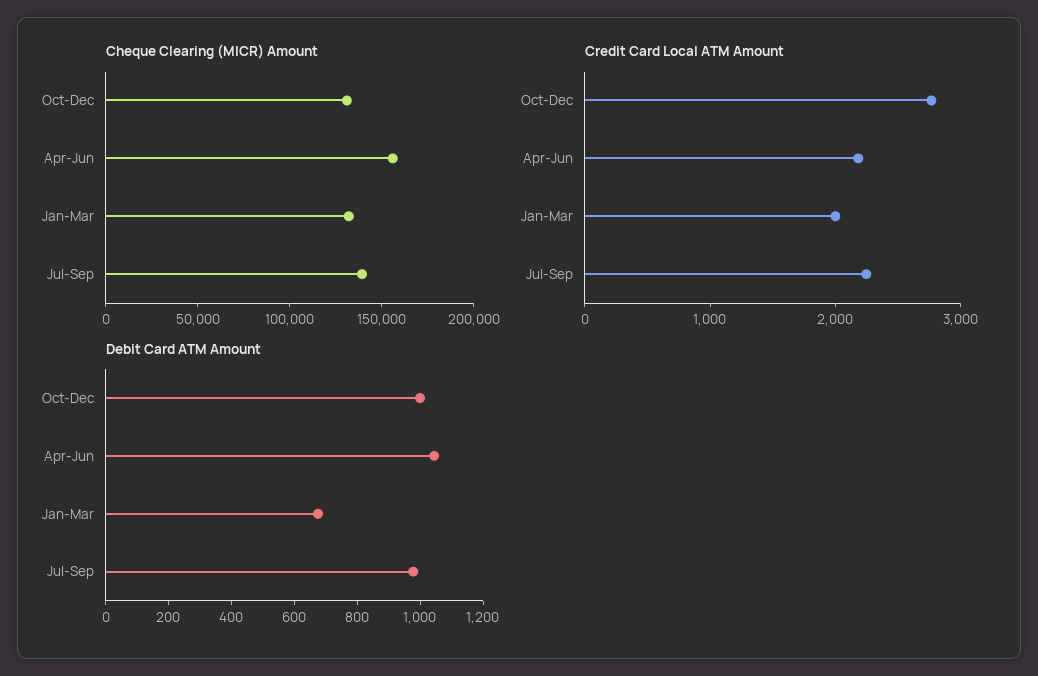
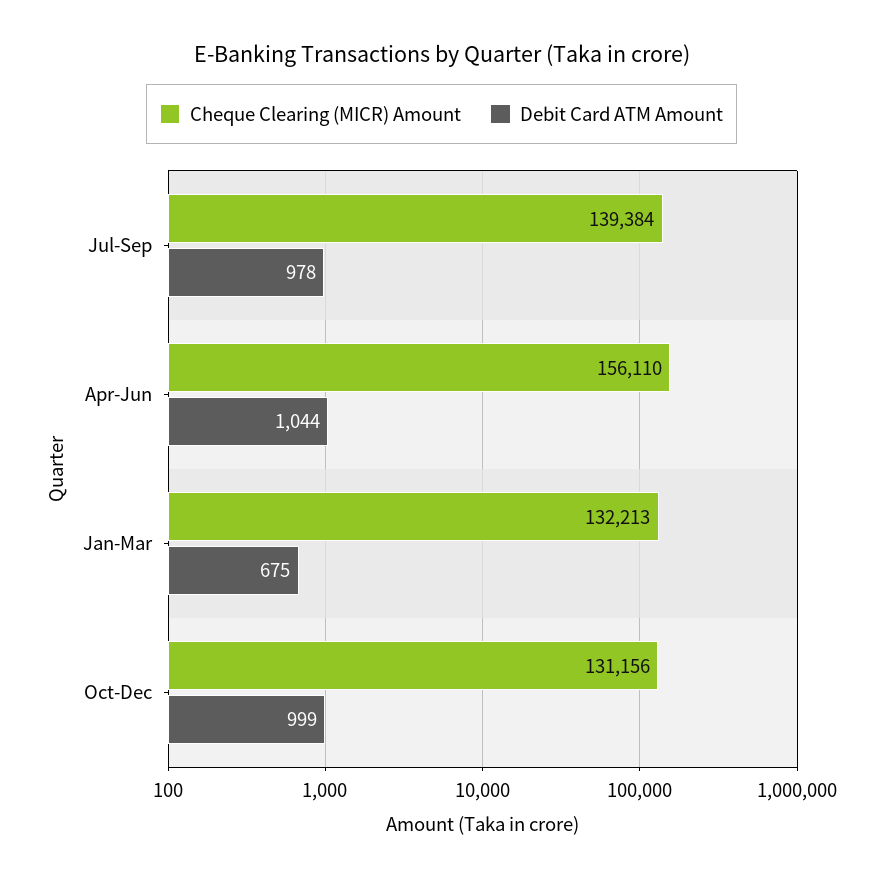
  {
    "Cheque Clearing (MICR) Amount": {
      "Oct-Dec": 131156,
      "Apr-Jun": 156110,
      "Jan-Mar": 132213,
      "Jul-Sep": 139384
    },
-   "Credit Card Local ATM Amount": {
-     "Oct-Dec": 2800,
-     "Apr-Jun": 2200,
-     "Jan-Mar": 2000,
-     "Jul-Sep": 2200
-   },
    "Debit Card ATM Amount": {
      "Oct-Dec": 999,
      "Apr-Jun": 1044,
      "Jan-Mar": 675,
      "Jul-Sep": 978
    }
  }

